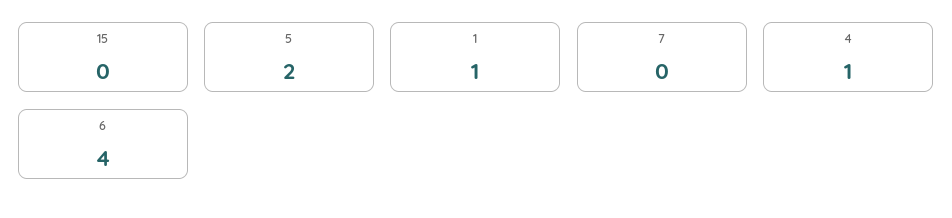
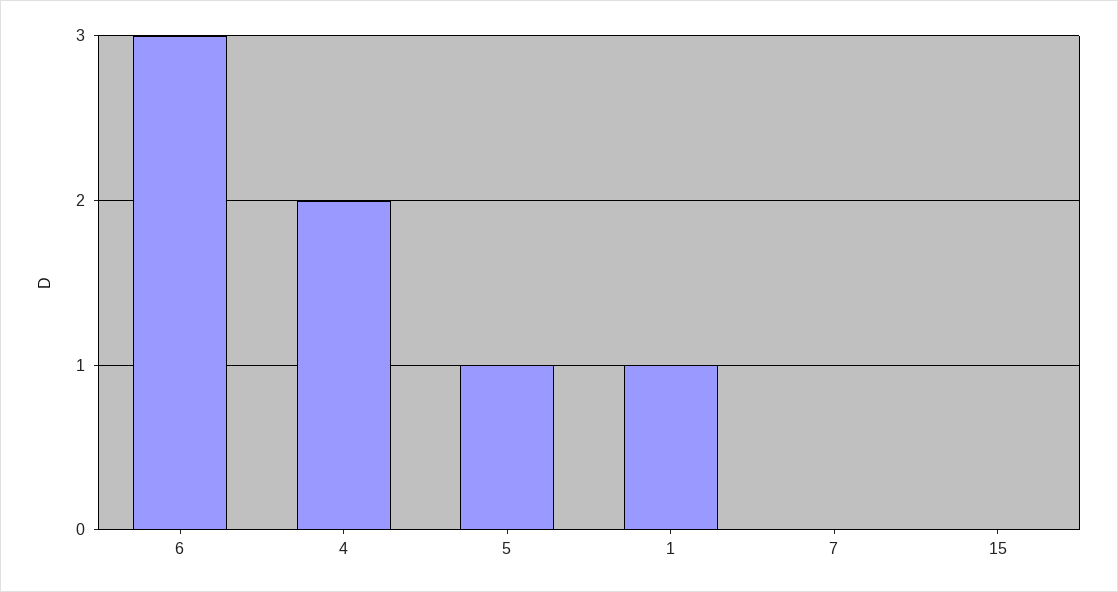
  {
    "15": 0,
-   "5": 2,
+   "5": 1,
    "1": 1,
    "7": 0,
-   "4": 1,
+   "4": 2,
-   "6": 4
+   "6": 3
  }

